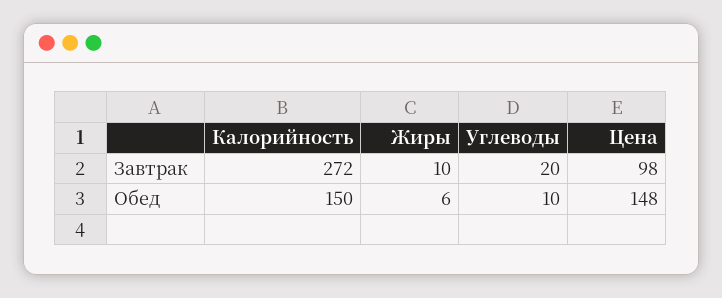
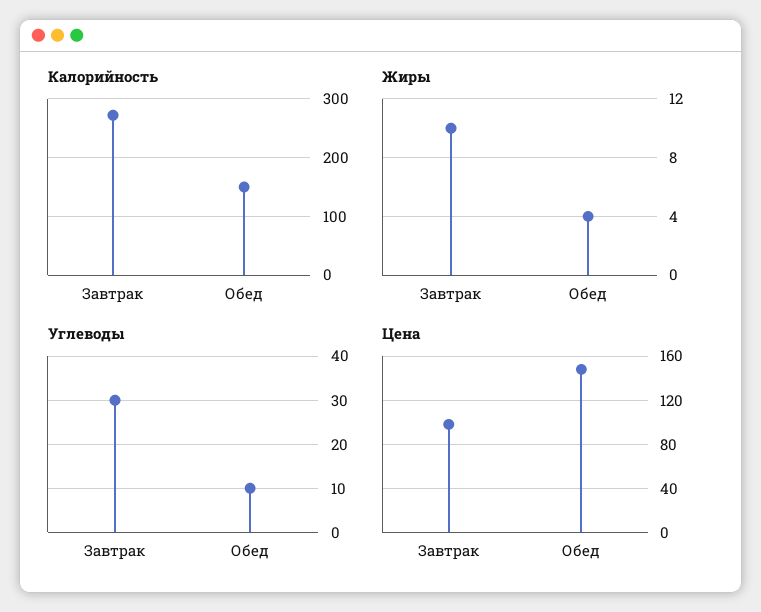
  {
    "Калорийность": {
      "Завтрак": 272,
      "Обед": 150
    },
    "Жиры": {
      "Завтрак": 10,
-     "Обед": 6
+     "Обед": 4
    },
    "Углеводы": {
-     "Завтрак": 20,
+     "Завтрак": 30,
      "Обед": 10
    },
    "Цена": {
      "Завтрак": 98,
      "Обед": 148
    }
  }

